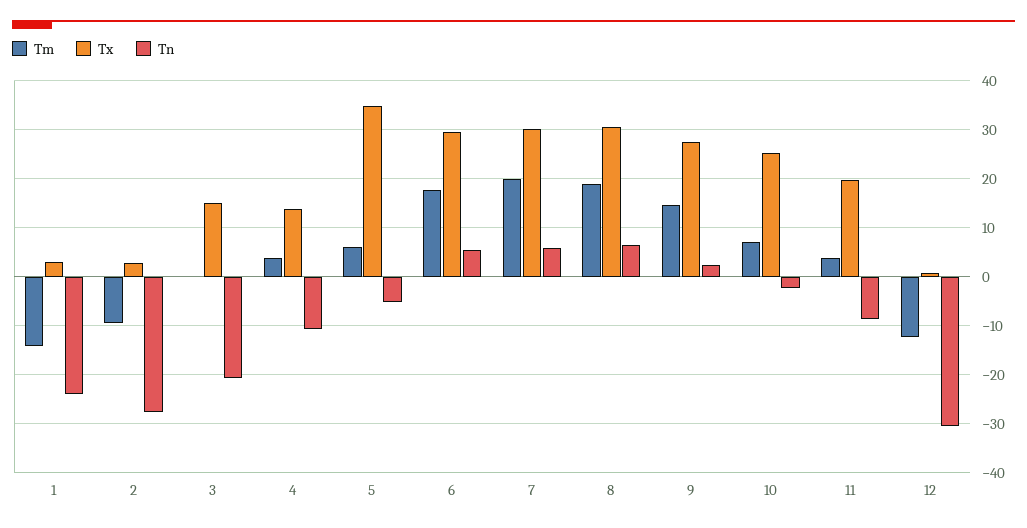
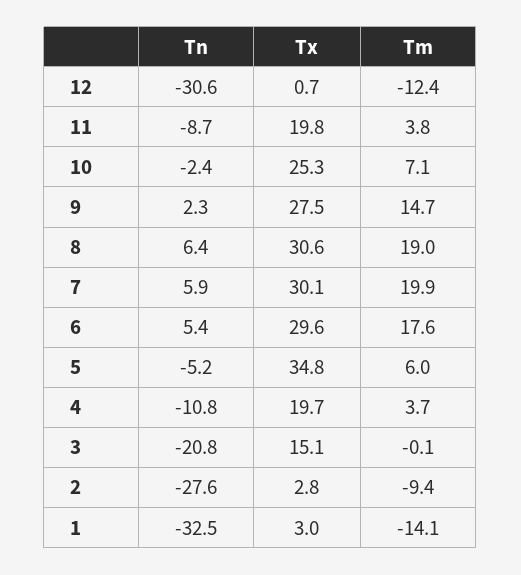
  {
    "Tm": {
      "1": -14.1,
      "2": -9.4,
      "3": -0.1,
      "4": 3.7,
      "5": 6,
      "6": 17.6,
      "7": 19.9,
      "8": 19,
      "9": 14.7,
      "10": 7.1,
      "11": 3.8,
      "12": -12.4
    },
    "Tx": {
      "1": 3,
      "2": 2.8,
      "3": 15.1,
-     "4": 14,
+     "4": 19.7,
      "5": 34.8,
      "6": 29.6,
      "7": 30.1,
      "8": 30.6,
      "9": 27.5,
      "10": 25.3,
      "11": 19.8,
      "12": 0.7
    },
    "Tn": {
-     "1": -24,
+     "1": -32.5,
      "2": -27.6,
      "3": -20.8,
      "4": -10.8,
      "5": -5.2,
      "6": 5.4,
      "7": 5.9,
      "8": 6.4,
      "9": 2.3,
      "10": -2.4,
      "11": -8.7,
      "12": -30.6
    }
  }

